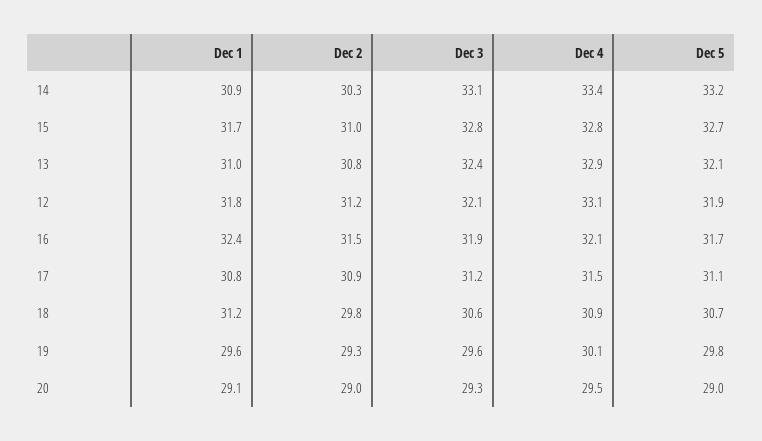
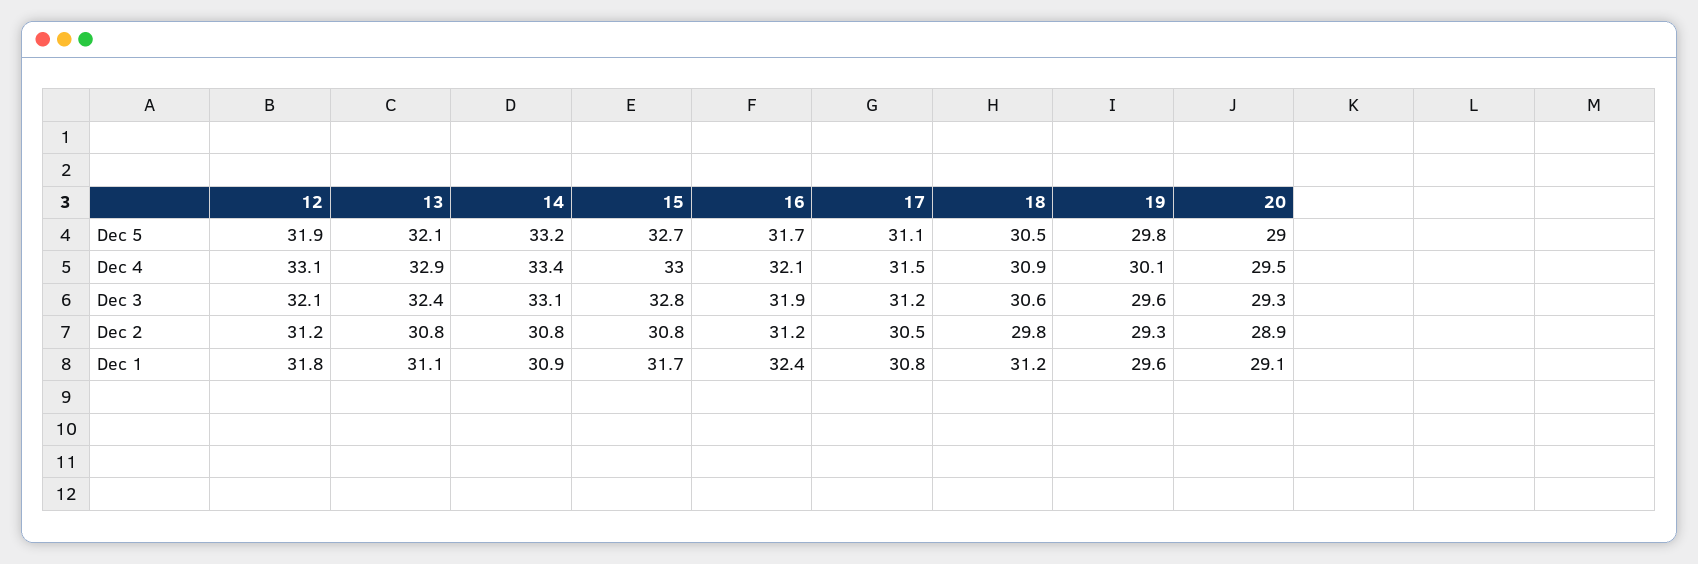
  {
    "Dec 1": {
      "14": 30.9,
      "15": 31.7,
-     "13": 31,
+     "13": 31.1,
      "12": 31.8,
      "16": 32.4,
      "17": 30.8,
      "18": 31.2,
      "19": 29.6,
      "20": 29.1
    },
    "Dec 2": {
-     "14": 30.3,
+     "14": 30.8,
-     "15": 31,
+     "15": 30.8,
      "13": 30.8,
      "12": 31.2,
-     "16": 31.5,
+     "16": 31.2,
-     "17": 30.9,
+     "17": 30.5,
      "18": 29.8,
      "19": 29.3,
-     "20": 29
+     "20": 28.9
    },
    "Dec 3": {
      "14": 33.1,
      "15": 32.8,
      "13": 32.4,
      "12": 32.1,
      "16": 31.9,
      "17": 31.2,
      "18": 30.6,
      "19": 29.6,
      "20": 29.3
    },
    "Dec 4": {
      "14": 33.4,
-     "15": 32.8,
+     "15": 33,
      "13": 32.9,
      "12": 33.1,
      "16": 32.1,
      "17": 31.5,
      "18": 30.9,
      "19": 30.1,
      "20": 29.5
    },
    "Dec 5": {
      "14": 33.2,
      "15": 32.7,
      "13": 32.1,
      "12": 31.9,
      "16": 31.7,
      "17": 31.1,
-     "18": 30.7,
+     "18": 30.5,
      "19": 29.8,
      "20": 29
    }
  }

